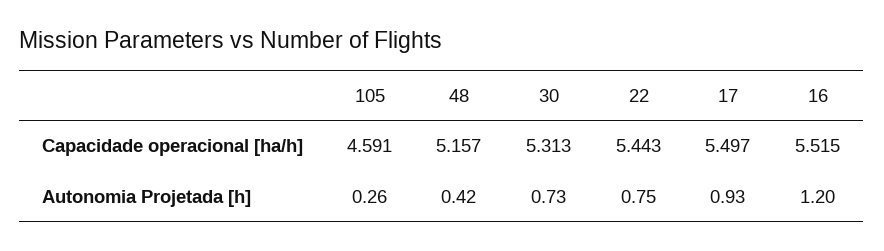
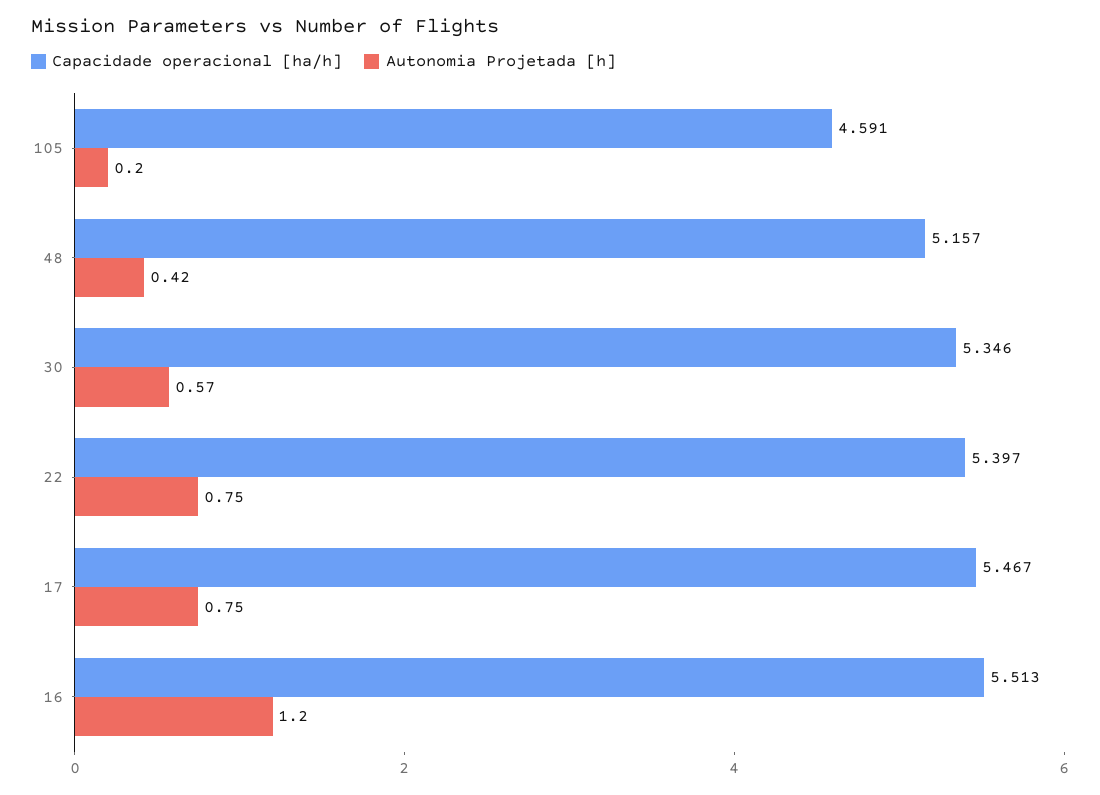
  {
    "Capacidade operacional [ha/h]": {
      "105": 4.591,
      "48": 5.157,
-     "30": 5.313,
+     "30": 5.346,
-     "22": 5.443,
+     "22": 5.397,
-     "17": 5.497,
+     "17": 5.467,
-     "16": 5.515
+     "16": 5.513
    },
    "Autonomia Projetada [h]": {
-     "105": 0.26,
+     "105": 0.2,
      "48": 0.42,
-     "30": 0.73,
+     "30": 0.57,
      "22": 0.75,
-     "17": 0.93,
+     "17": 0.75,
      "16": 1.2
    }
  }

